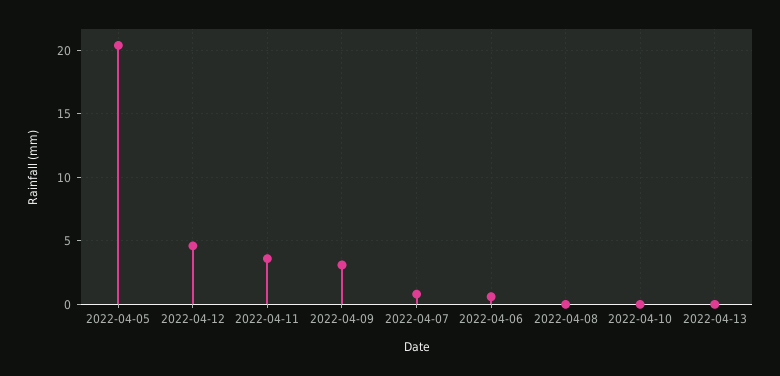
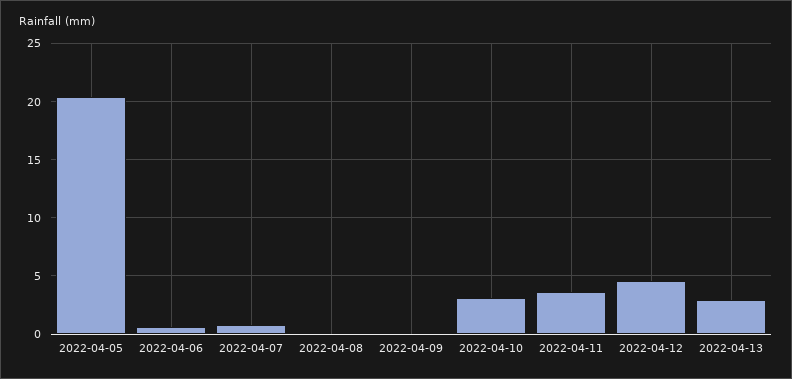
  {
    "2022-04-05": 20.5,
    "2022-04-12": 4.5,
    "2022-04-11": 3.5,
-   "2022-04-09": 3,
+   "2022-04-09": 0,
    "2022-04-07": 1,
    "2022-04-06": 0.5,
    "2022-04-08": 0,
-   "2022-04-10": 0,
+   "2022-04-10": 3,
-   "2022-04-13": 0
+   "2022-04-13": 3
  }

